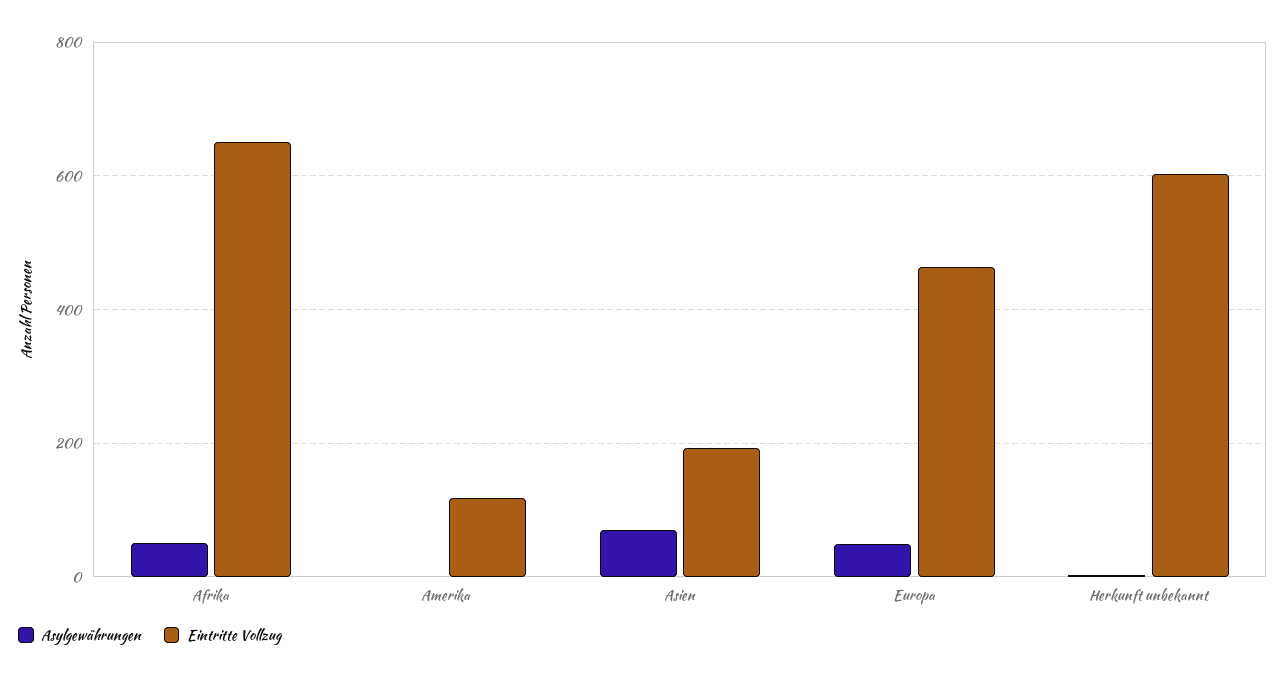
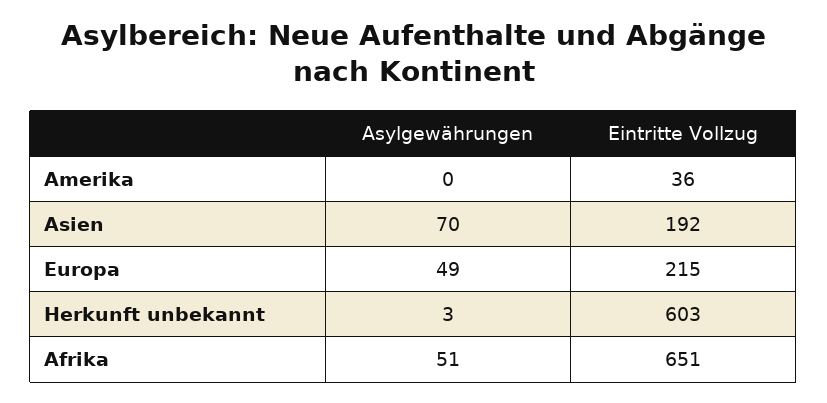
  {
    "Asylgewährungen": {
      "Afrika": 51,
      "Amerika": 0,
      "Asien": 70,
      "Europa": 49,
      "Herkunft unbekannt": 3
    },
    "Eintritte Vollzug": {
      "Afrika": 651,
-     "Amerika": 120,
+     "Amerika": 36,
      "Asien": 192,
-     "Europa": 460,
+     "Europa": 215,
      "Herkunft unbekannt": 603
    }
  }

